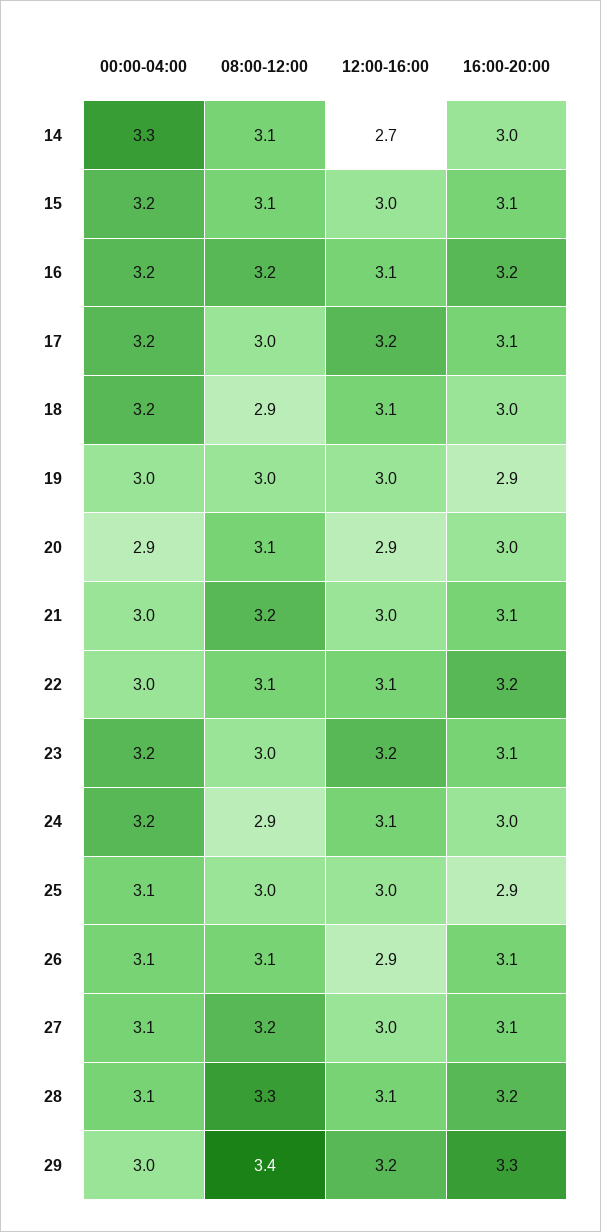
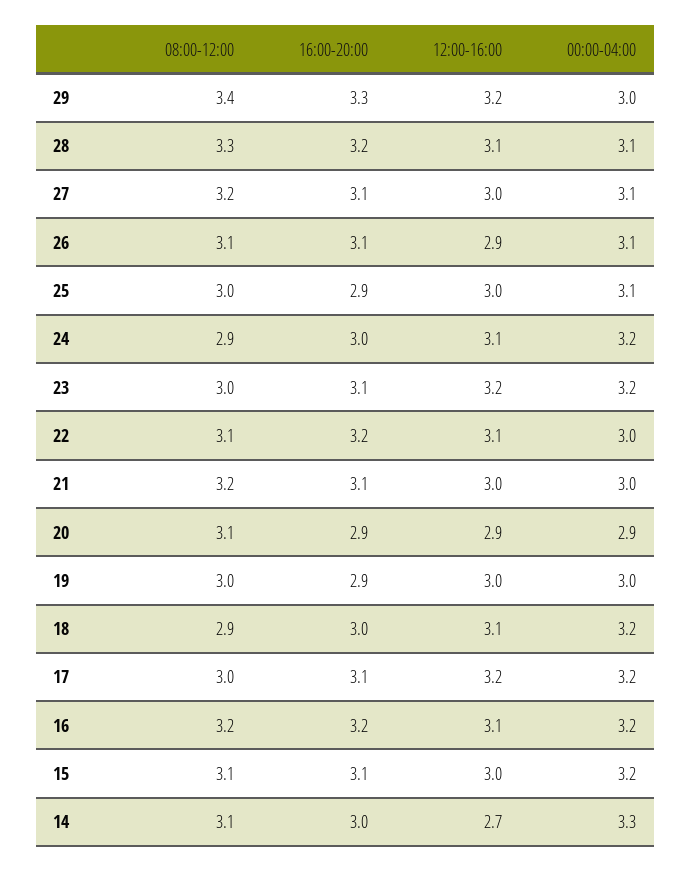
  {
    "00:00-04:00": {
      "14": 3.3,
      "15": 3.2,
      "16": 3.2,
      "17": 3.2,
      "18": 3.2,
      "19": 3,
      "20": 2.9,
      "21": 3,
      "22": 3,
      "23": 3.2,
      "24": 3.2,
      "25": 3.1,
      "26": 3.1,
      "27": 3.1,
      "28": 3.1,
      "29": 3
    },
    "08:00-12:00": {
      "14": 3.1,
      "15": 3.1,
      "16": 3.2,
      "17": 3,
      "18": 2.9,
      "19": 3,
      "20": 3.1,
      "21": 3.2,
      "22": 3.1,
      "23": 3,
      "24": 2.9,
      "25": 3,
      "26": 3.1,
      "27": 3.2,
      "28": 3.3,
      "29": 3.4
    },
    "12:00-16:00": {
      "14": 2.7,
      "15": 3,
      "16": 3.1,
      "17": 3.2,
      "18": 3.1,
      "19": 3,
      "20": 2.9,
      "21": 3,
      "22": 3.1,
      "23": 3.2,
      "24": 3.1,
      "25": 3,
      "26": 2.9,
      "27": 3,
      "28": 3.1,
      "29": 3.2
    },
    "16:00-20:00": {
      "14": 3,
      "15": 3.1,
      "16": 3.2,
      "17": 3.1,
      "18": 3,
      "19": 2.9,
-     "20": 3,
+     "20": 2.9,
      "21": 3.1,
      "22": 3.2,
      "23": 3.1,
      "24": 3,
      "25": 2.9,
      "26": 3.1,
      "27": 3.1,
      "28": 3.2,
      "29": 3.3
    }
  }

